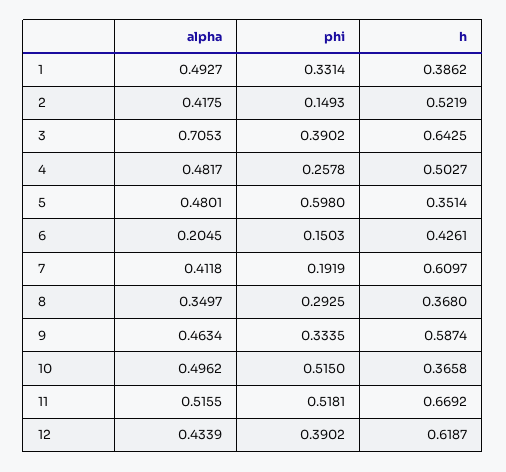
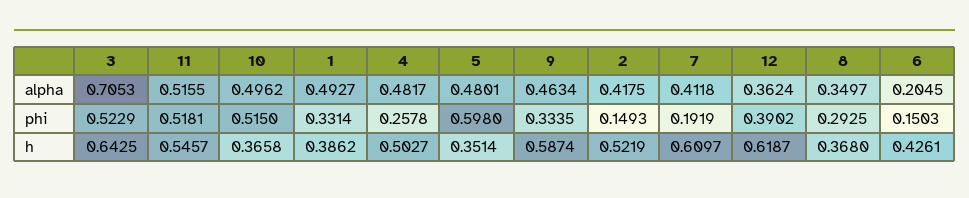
  {
    "alpha": {
      "1": 0.4927,
      "2": 0.4175,
      "3": 0.7053,
      "4": 0.4817,
      "5": 0.4801,
      "6": 0.2045,
      "7": 0.4118,
      "8": 0.3497,
      "9": 0.4634,
      "10": 0.4962,
      "11": 0.5155,
-     "12": 0.4339
+     "12": 0.3624
    },
    "phi": {
      "1": 0.3314,
      "2": 0.1493,
-     "3": 0.3902,
+     "3": 0.5229,
      "4": 0.2578,
      "5": 0.598,
      "6": 0.1503,
      "7": 0.1919,
      "8": 0.2925,
      "9": 0.3335,
      "10": 0.515,
      "11": 0.5181,
      "12": 0.3902
    },
    "h": {
      "1": 0.3862,
      "2": 0.5219,
      "3": 0.6425,
      "4": 0.5027,
      "5": 0.3514,
      "6": 0.4261,
      "7": 0.6097,
      "8": 0.368,
      "9": 0.5874,
      "10": 0.3658,
-     "11": 0.6692,
+     "11": 0.5457,
      "12": 0.6187
    }
  }

